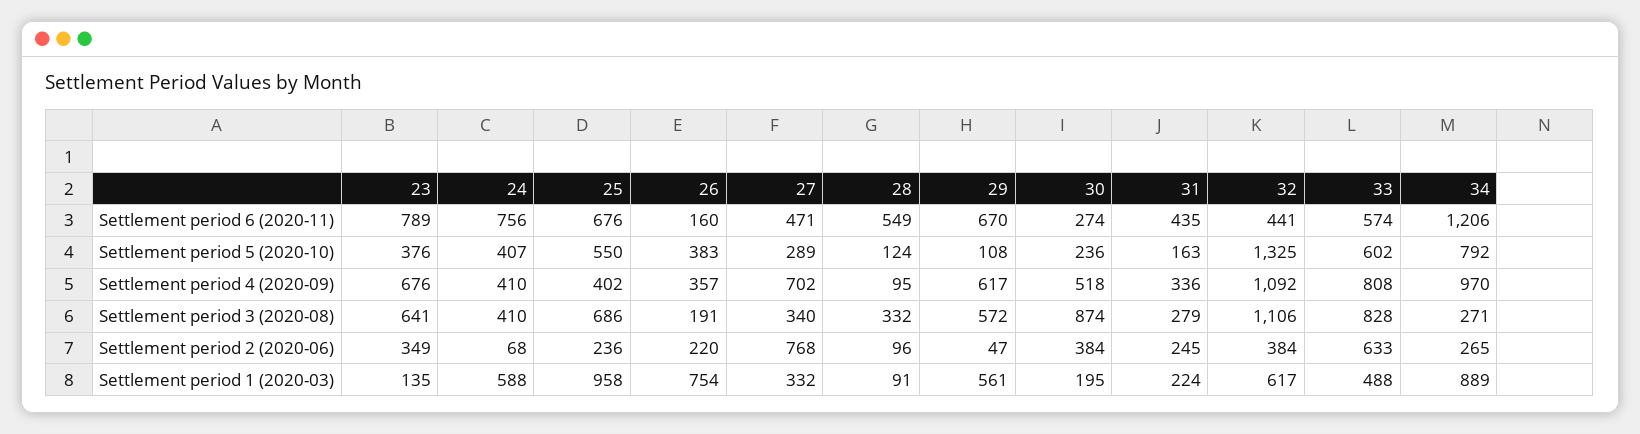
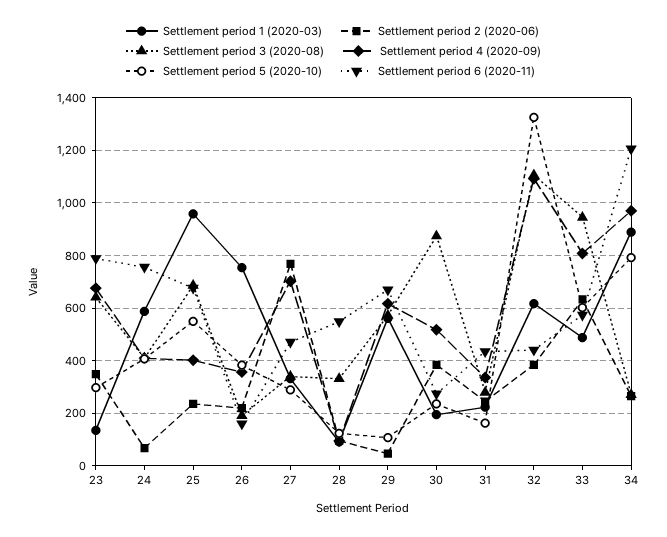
  {
    "Settlement period 6 (2020-11)": {
      "23": 789,
      "24": 756,
      "25": 676,
      "26": 160,
      "27": 471,
      "28": 549,
      "29": 670,
      "30": 274,
      "31": 435,
      "32": 441,
      "33": 574,
      "34": 1206
    },
    "Settlement period 5 (2020-10)": {
-     "23": 376,
+     "23": 300,
      "24": 407,
      "25": 550,
      "26": 383,
      "27": 289,
      "28": 124,
      "29": 108,
      "30": 236,
      "31": 163,
      "32": 1325,
      "33": 602,
      "34": 792
    },
    "Settlement period 4 (2020-09)": {
      "23": 676,
      "24": 410,
      "25": 402,
      "26": 357,
      "27": 702,
      "28": 95,
      "29": 617,
      "30": 518,
      "31": 336,
      "32": 1092,
      "33": 808,
      "34": 970
    },
    "Settlement period 3 (2020-08)": {
      "23": 641,
      "24": 410,
      "25": 686,
      "26": 191,
      "27": 340,
      "28": 332,
      "29": 572,
      "30": 874,
      "31": 279,
      "32": 1106,
-     "33": 828,
+     "33": 950,
      "34": 271
    },
    "Settlement period 2 (2020-06)": {
      "23": 349,
      "24": 68,
      "25": 236,
      "26": 220,
      "27": 768,
      "28": 96,
      "29": 47,
      "30": 384,
      "31": 245,
      "32": 384,
      "33": 633,
      "34": 265
    },
    "Settlement period 1 (2020-03)": {
      "23": 135,
      "24": 588,
      "25": 958,
      "26": 754,
      "27": 332,
      "28": 91,
      "29": 561,
      "30": 195,
      "31": 224,
      "32": 617,
      "33": 488,
      "34": 889
    }
  }

